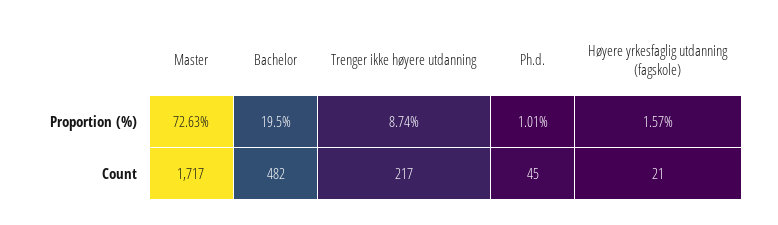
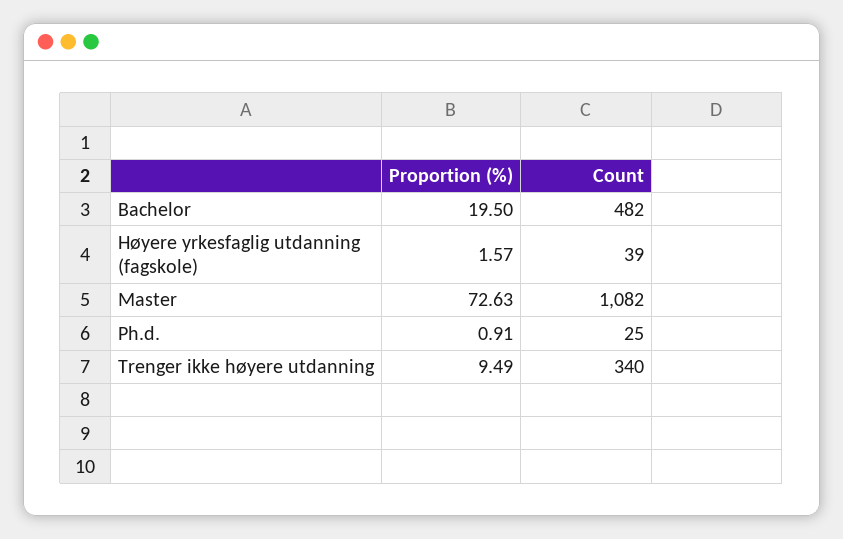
  {
    "Master": {
      "Proportion (%)": 72.63,
-     "Count": 1717
+     "Count": 1082
    },
    "Bachelor": {
      "Proportion (%)": 19.5,
      "Count": 482
    },
    "Trenger ikke høyere utdanning": {
-     "Proportion (%)": 8.74,
+     "Proportion (%)": 9.49,
-     "Count": 217
+     "Count": 340
    },
    "Ph.d.": {
-     "Proportion (%)": 1.01,
+     "Proportion (%)": 0.91,
-     "Count": 45
+     "Count": 25
    },
    "Høyere yrkesfaglig utdanning (fagskole)": {
      "Proportion (%)": 1.57,
-     "Count": 21
+     "Count": 39
    }
  }

